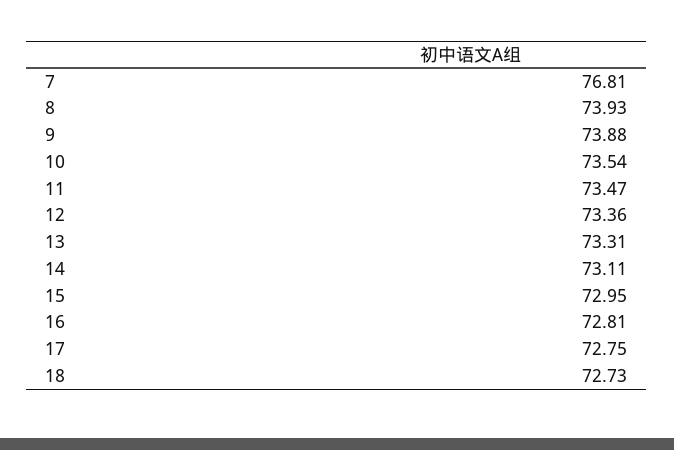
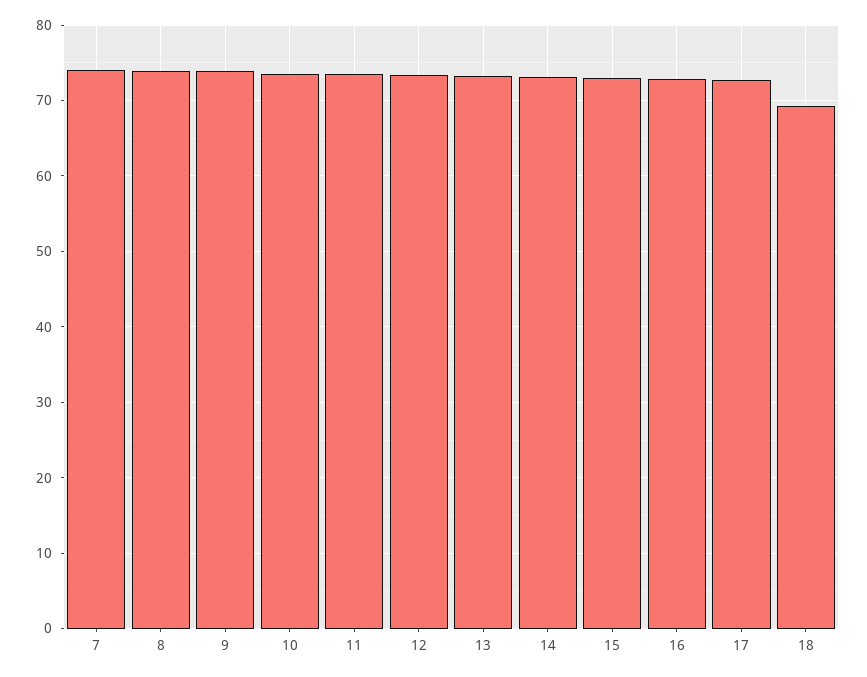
  {
-   "7": 76.81,
+   "7": 74,
    "8": 73.93,
    "9": 73.88,
    "10": 73.54,
    "11": 73.47,
    "12": 73.36,
    "13": 73.31,
    "14": 73.11,
    "15": 72.95,
    "16": 72.81,
    "17": 72.75,
-   "18": 72.73
+   "18": 69
  }

